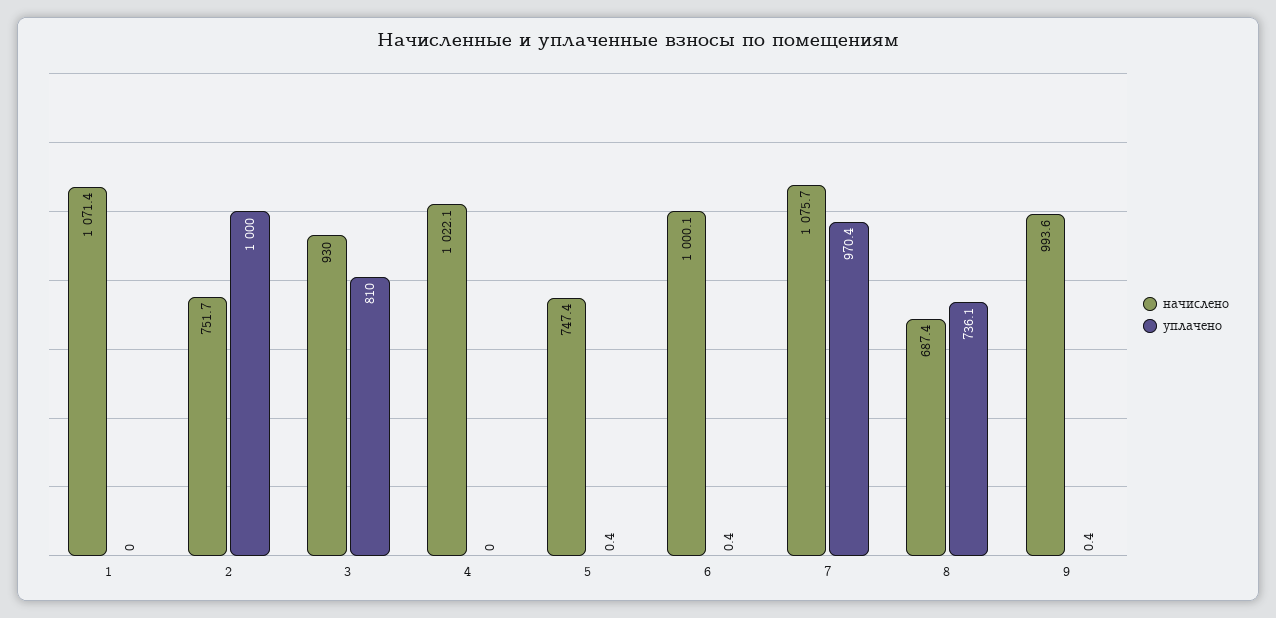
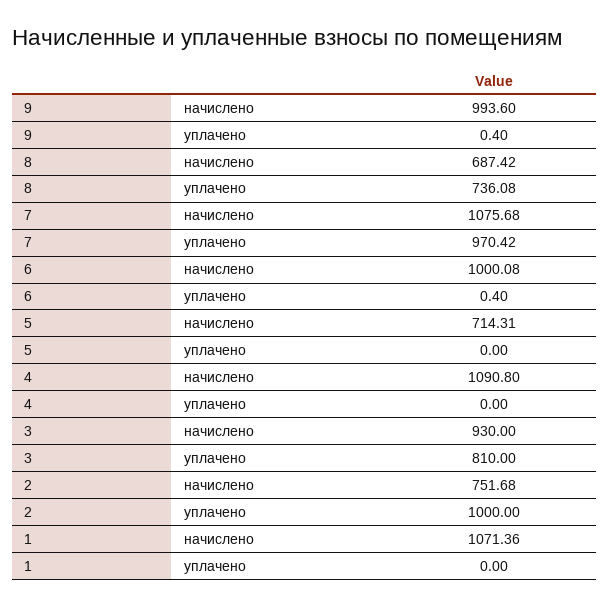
  {
    "начислено": {
      "1": 1071.36,
      "2": 751.68,
      "3": 930,
-     "4": 1022.1,
+     "4": 1090.8,
-     "5": 747.4,
+     "5": 714.31,
      "6": 1000.08,
      "7": 1075.68,
      "8": 687.42,
      "9": 993.6
    },
    "уплачено": {
      "1": 0,
      "2": 1000,
      "3": 810,
      "4": 0,
-     "5": 0.4,
+     "5": 0,
      "6": 0.4,
      "7": 970.42,
      "8": 736.08,
      "9": 0.4
    }
  }

